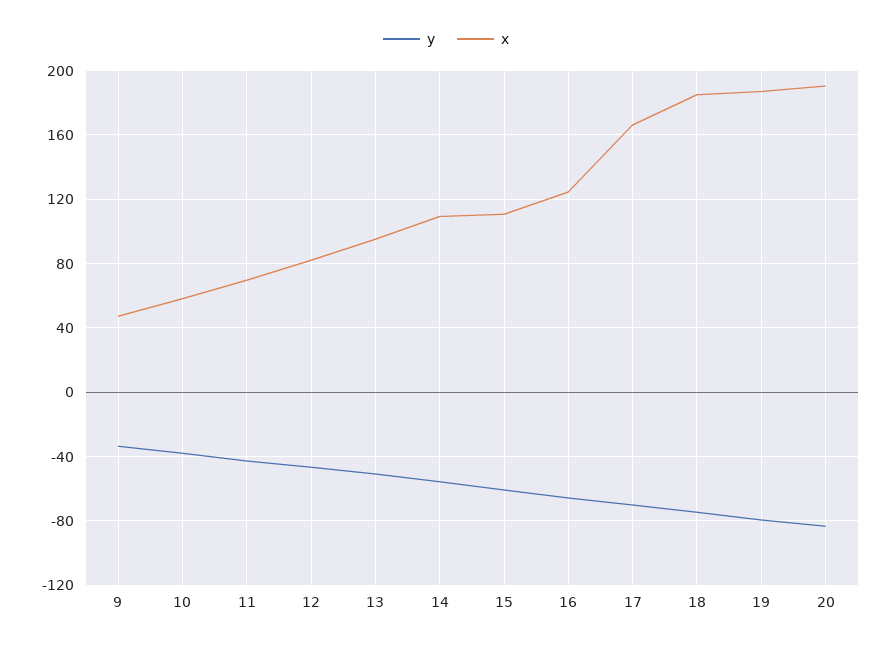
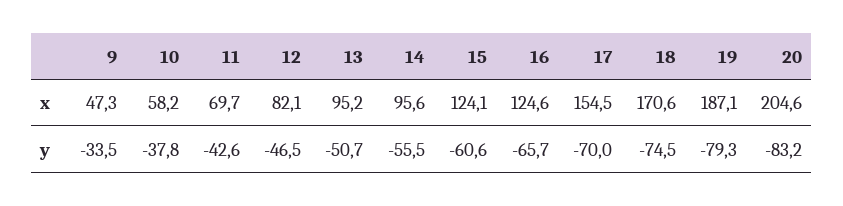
  {
    "y": {
      "9": -33.5,
      "10": -37.8,
      "11": -42.6,
      "12": -46.5,
      "13": -50.7,
      "14": -55.5,
      "15": -60.6,
      "16": -65.7,
      "17": -70,
      "18": -74.5,
      "19": -79.3,
      "20": -83.2
    },
    "x": {
      "9": 47.3,
      "10": 58.2,
      "11": 69.7,
      "12": 82.1,
      "13": 95.2,
-     "14": 110,
+     "14": 95.6,
-     "15": 110,
+     "15": 124.1,
      "16": 124.6,
-     "17": 165,
+     "17": 154.5,
-     "18": 185,
+     "18": 170.6,
      "19": 187.1,
-     "20": 190
+     "20": 204.6
    }
  }

